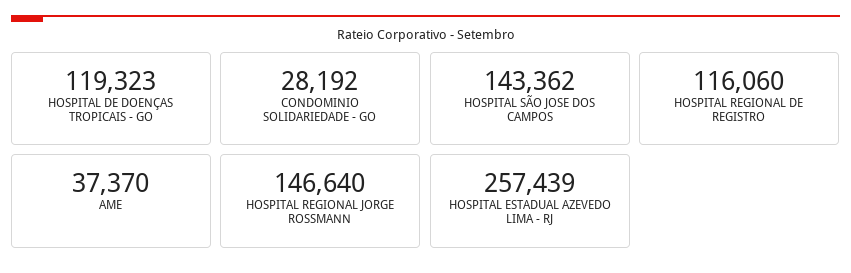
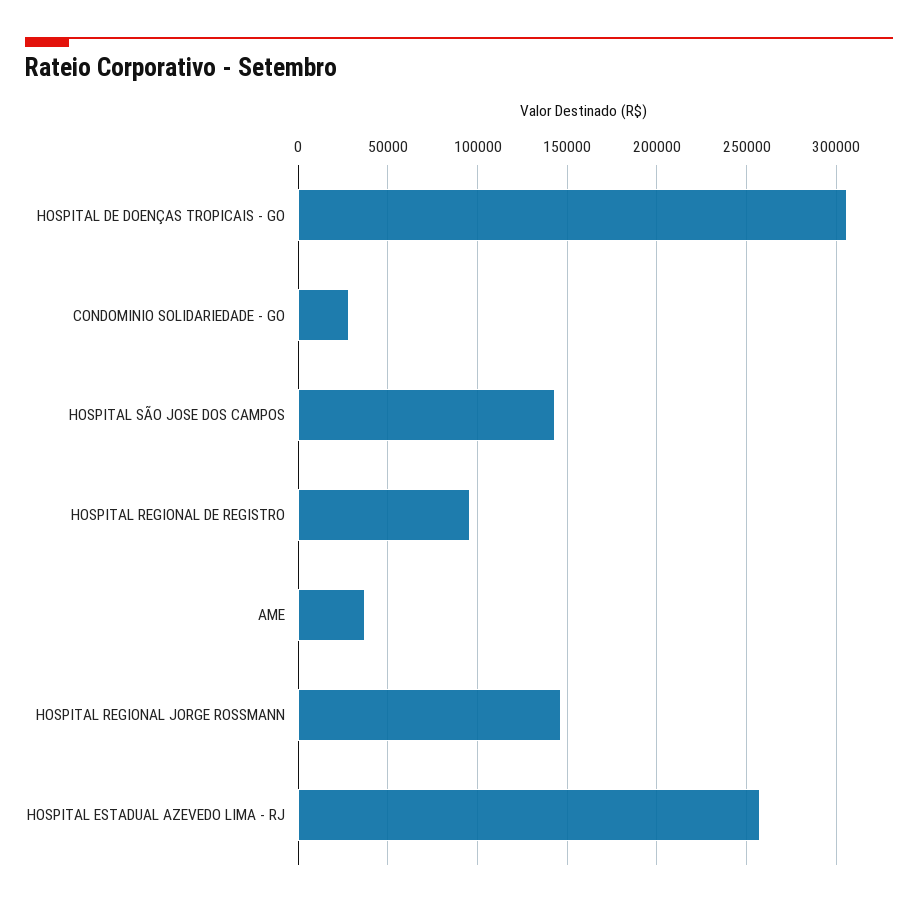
  {
-   "HOSPITAL DE DOENÇAS TROPICAIS - GO": 119323,
+   "HOSPITAL DE DOENÇAS TROPICAIS - GO": 305000,
    "CONDOMINIO SOLIDARIEDADE - GO": 28192,
    "HOSPITAL SÃO JOSE DOS CAMPOS": 143362,
-   "HOSPITAL REGIONAL DE REGISTRO": 116060,
+   "HOSPITAL REGIONAL DE REGISTRO": 95000,
    "AME": 37370,
    "HOSPITAL REGIONAL JORGE ROSSMANN": 146640,
    "HOSPITAL ESTADUAL AZEVEDO LIMA - RJ": 257439
  }

